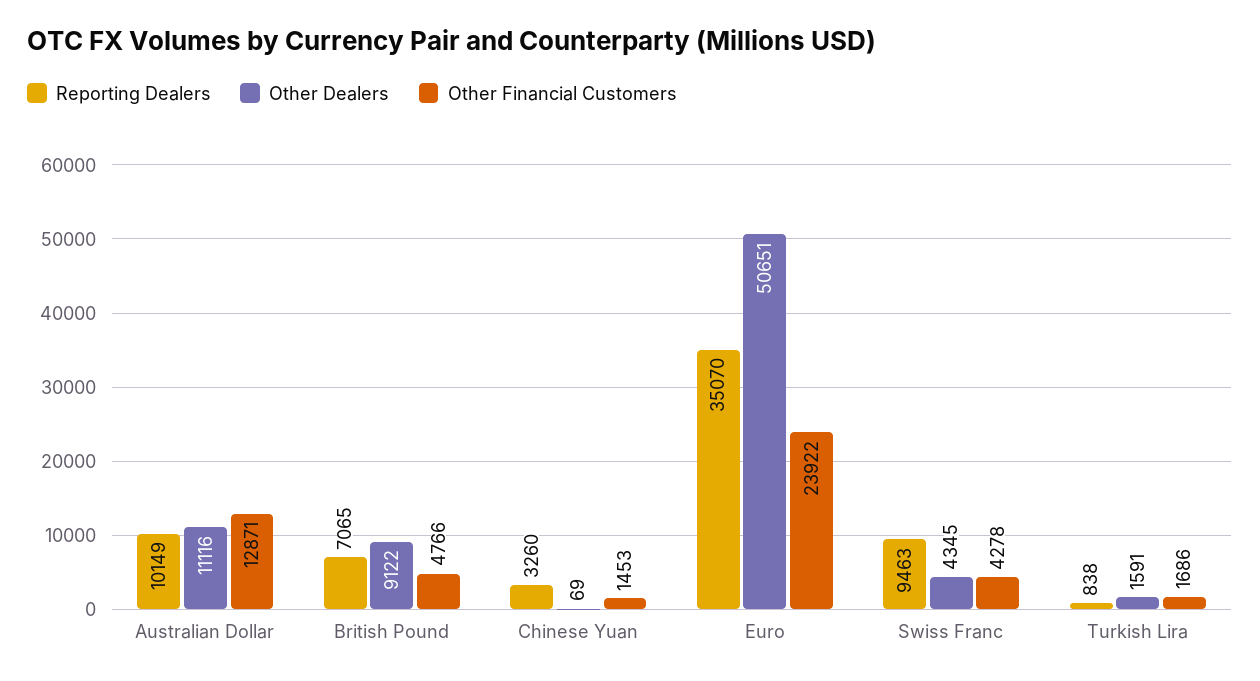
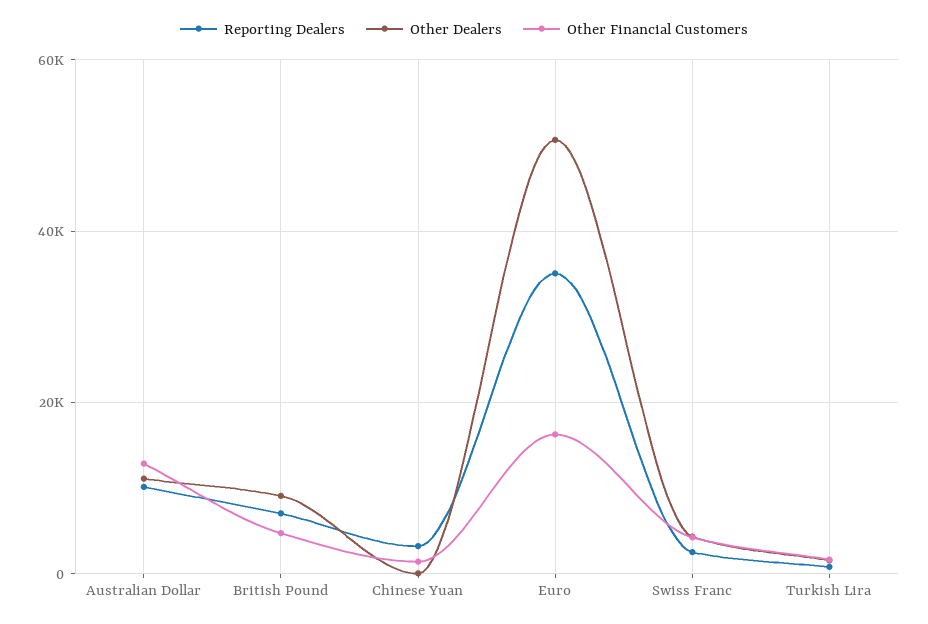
  {
    "Reporting Dealers": {
      "Australian Dollar": 10149,
      "British Pound": 7065,
      "Chinese Yuan": 3260,
      "Euro": 35070,
-     "Swiss Franc": 9463,
+     "Swiss Franc": 2000,
      "Turkish Lira": 838
    },
    "Other Dealers": {
      "Australian Dollar": 11116,
      "British Pound": 9122,
      "Chinese Yuan": 69,
      "Euro": 50651,
      "Swiss Franc": 4345,
      "Turkish Lira": 1591
    },
    "Other Financial Customers": {
      "Australian Dollar": 12871,
      "British Pound": 4766,
      "Chinese Yuan": 1453,
-     "Euro": 23922,
+     "Euro": 16000,
      "Swiss Franc": 4278,
      "Turkish Lira": 1686
    }
  }

